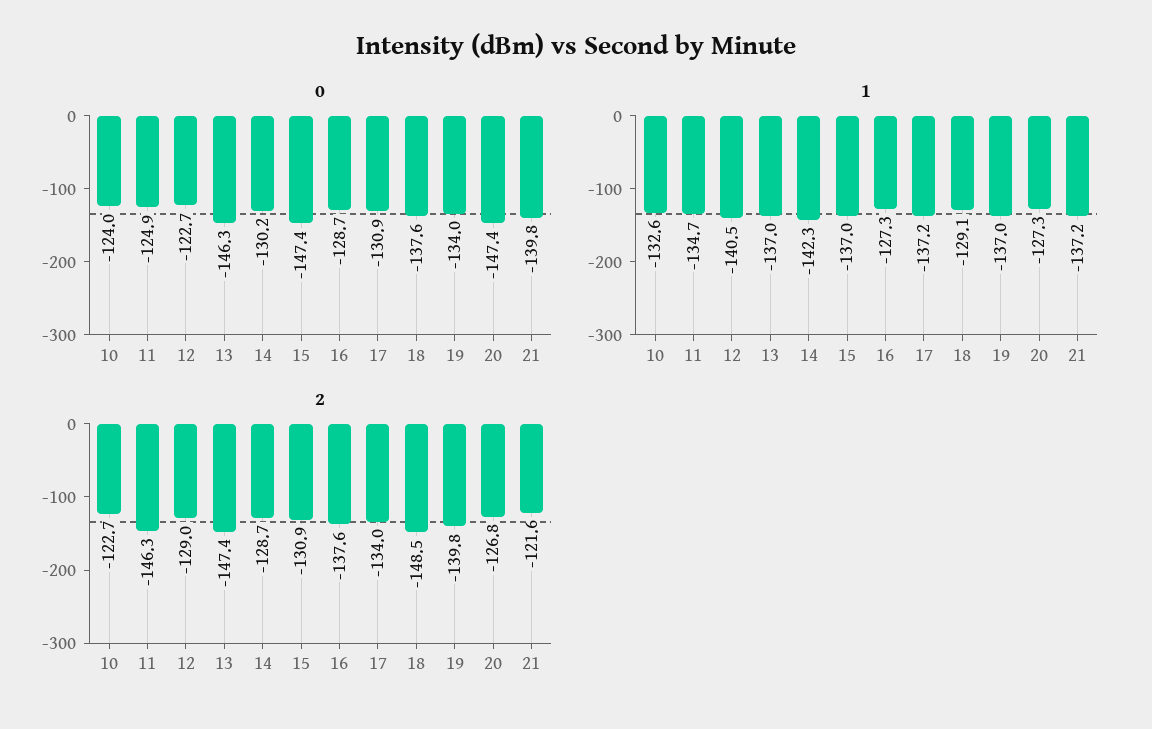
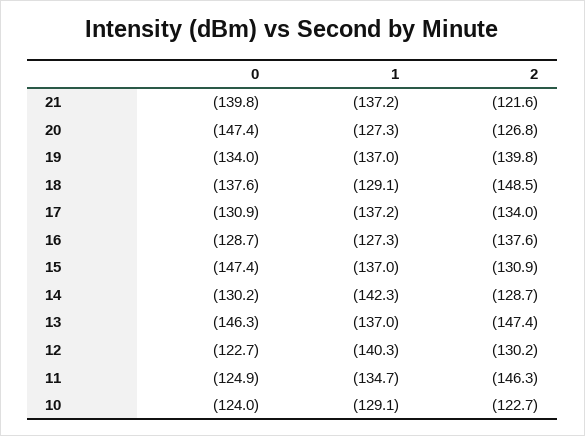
  {
    "0": {
      "10": -124,
      "11": -124.9,
      "12": -122.7,
      "13": -146.3,
      "14": -130.2,
      "15": -147.4,
      "16": -128.7,
      "17": -130.9,
      "18": -137.6,
      "19": -134,
      "20": -147.4,
      "21": -139.8
    },
    "1": {
-     "10": -132.6,
+     "10": -129.1,
      "11": -134.7,
-     "12": -140.5,
+     "12": -140.3,
      "13": -137,
      "14": -142.3,
      "15": -137,
      "16": -127.3,
      "17": -137.2,
      "18": -129.1,
      "19": -137,
      "20": -127.3,
      "21": -137.2
    },
    "2": {
      "10": -122.7,
      "11": -146.3,
-     "12": -129,
+     "12": -130.2,
      "13": -147.4,
      "14": -128.7,
      "15": -130.9,
      "16": -137.6,
      "17": -134,
      "18": -148.5,
      "19": -139.8,
      "20": -126.8,
      "21": -121.6
    }
  }

